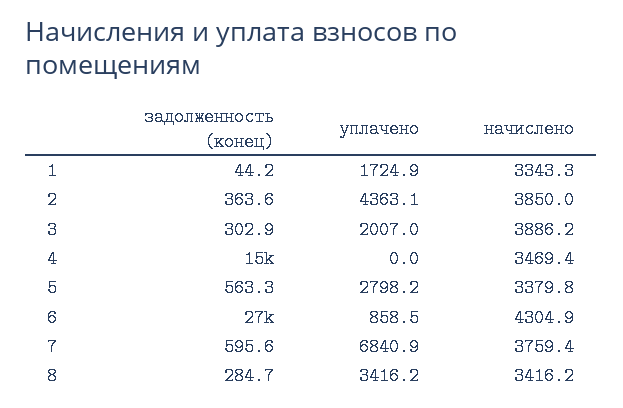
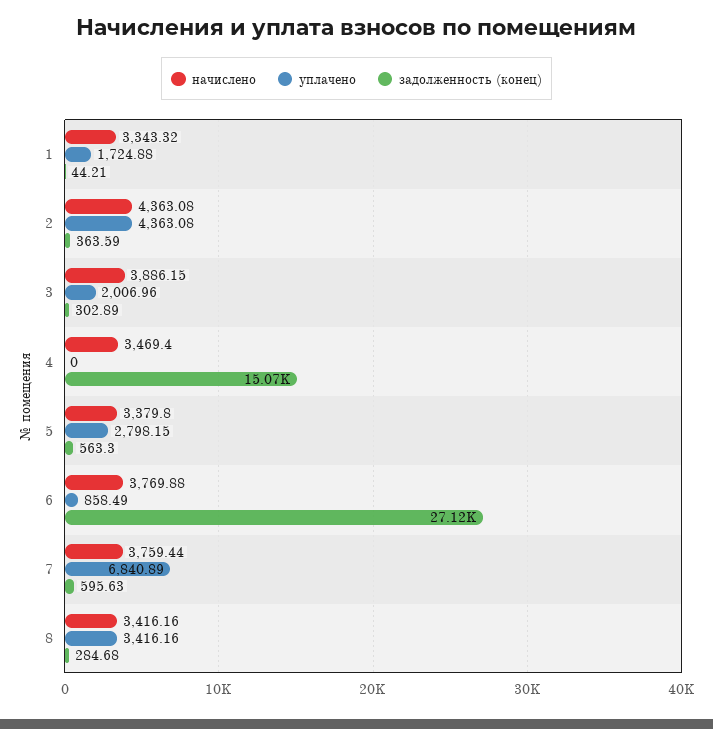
  {
    "задолженность (конец)": {
      "1": 44.21,
      "2": 363.59,
      "3": 302.89,
      "4": 15070,
      "5": 563.3,
      "6": 27120,
      "7": 595.63,
      "8": 284.68
    },
    "уплачено": {
      "1": 1724.88,
      "2": 4363.08,
      "3": 2006.96,
      "4": 0,
      "5": 2798.15,
      "6": 858.49,
      "7": 6840.89,
      "8": 3416.16
    },
    "начислено": {
      "1": 3343.32,
-     "2": 3850,
+     "2": 4363.08,
      "3": 3886.15,
      "4": 3469.4,
      "5": 3379.8,
-     "6": 4304.9,
+     "6": 3769.88,
      "7": 3759.44,
      "8": 3416.16
    }
  }

